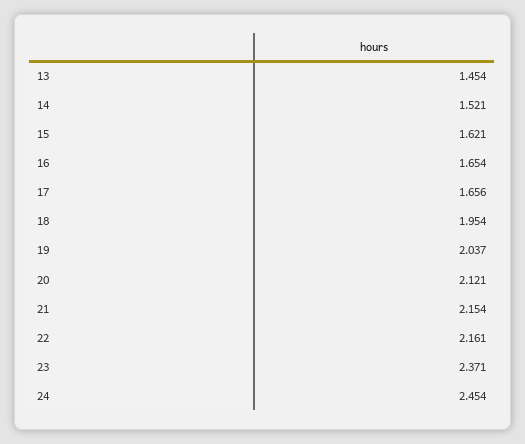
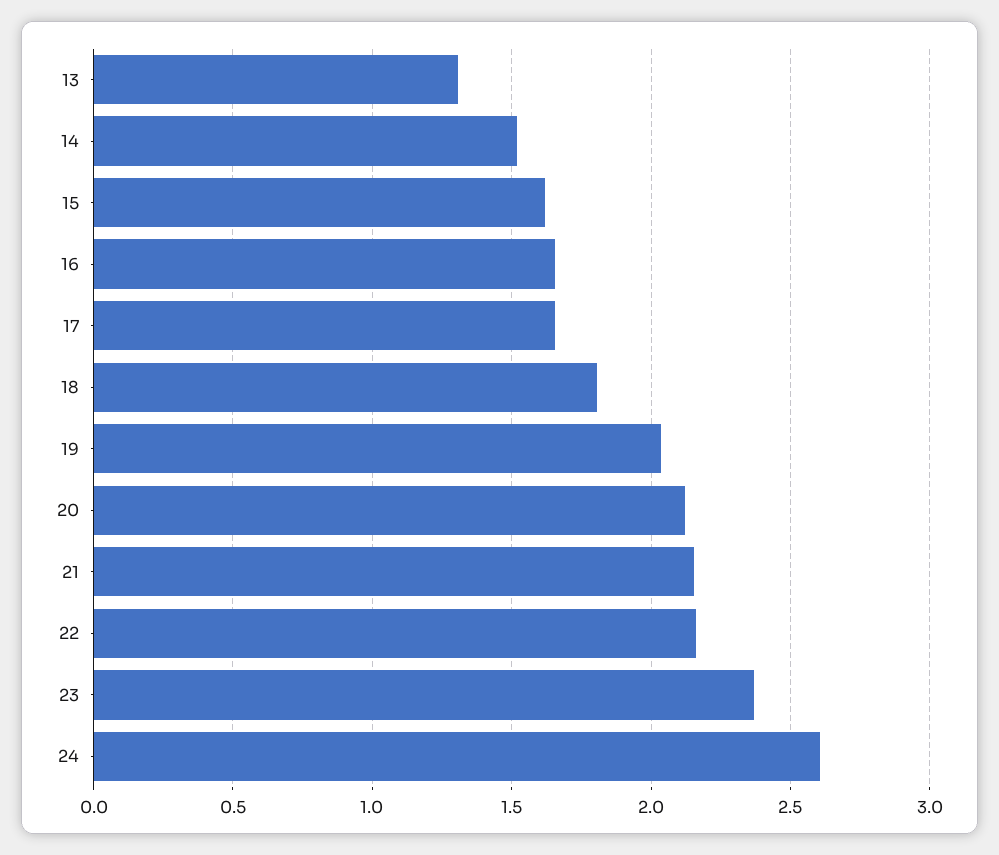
  {
-   "13": 1.454,
+   "13": 1.3,
    "14": 1.521,
    "15": 1.621,
    "16": 1.654,
    "17": 1.656,
-   "18": 1.954,
+   "18": 1.8,
    "19": 2.037,
    "20": 2.121,
    "21": 2.154,
    "22": 2.161,
    "23": 2.371,
-   "24": 2.454
+   "24": 2.6
  }

